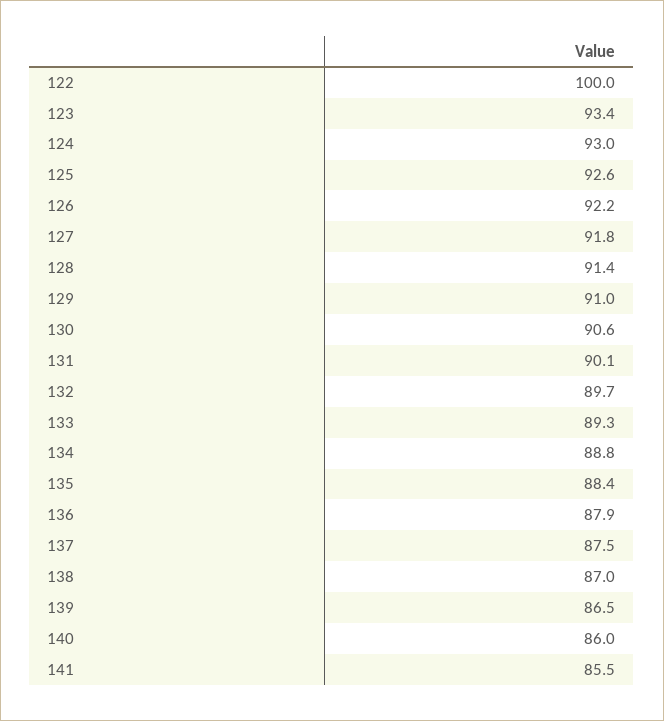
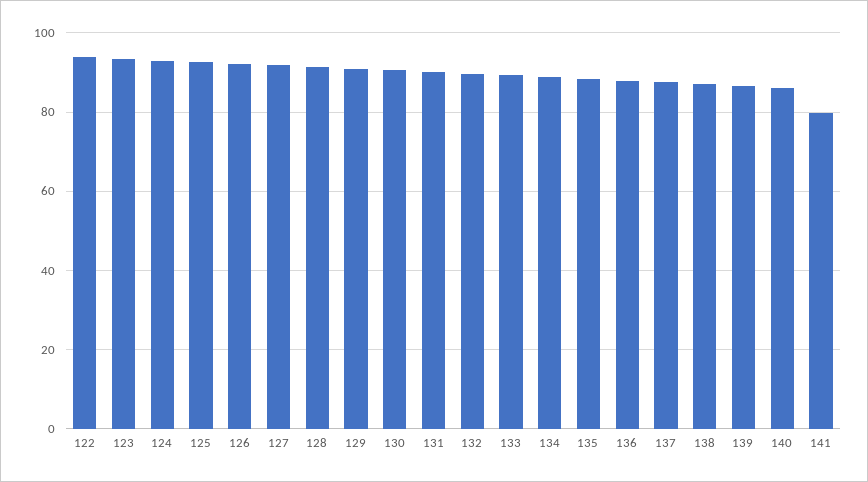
  {
-   "122": 100,
+   "122": 94,
    "123": 93.4,
    "124": 93,
    "125": 92.6,
    "126": 92.2,
    "127": 91.8,
    "128": 91.4,
    "129": 91,
    "130": 90.6,
    "131": 90.1,
    "132": 89.7,
    "133": 89.3,
    "134": 88.8,
    "135": 88.4,
    "136": 87.9,
    "137": 87.5,
    "138": 87,
    "139": 86.5,
    "140": 86,
-   "141": 85.5
+   "141": 80
  }

